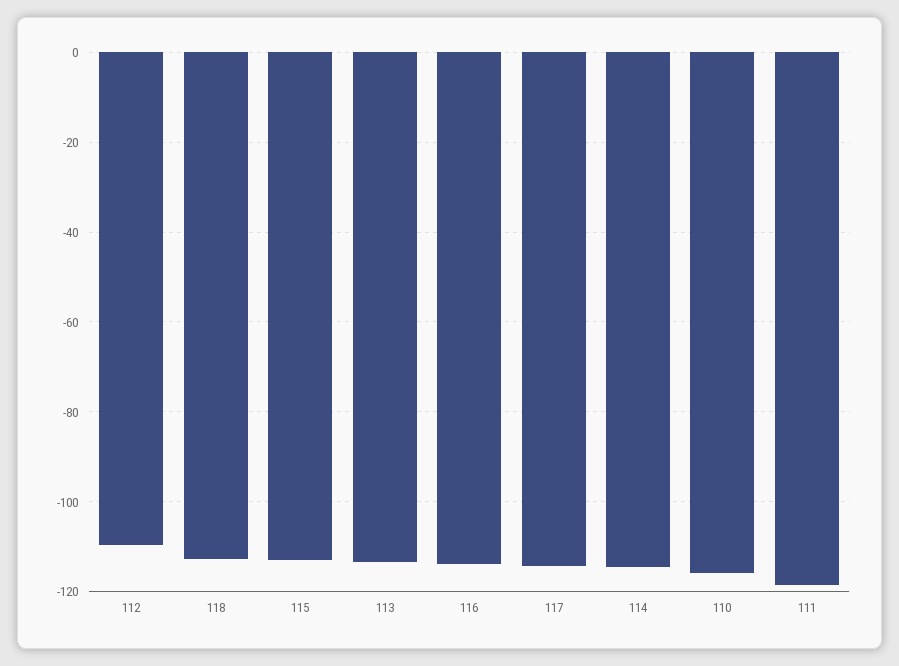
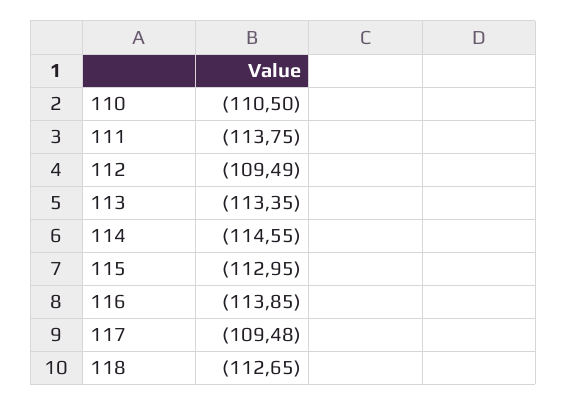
  {
    "112": -109.49,
    "118": -112.65,
    "115": -112.95,
    "113": -113.35,
    "116": -113.85,
-   "117": -114,
+   "117": -109.48,
    "114": -114.55,
-   "110": -116,
+   "110": -110.5,
-   "111": -118
+   "111": -113.75
  }

